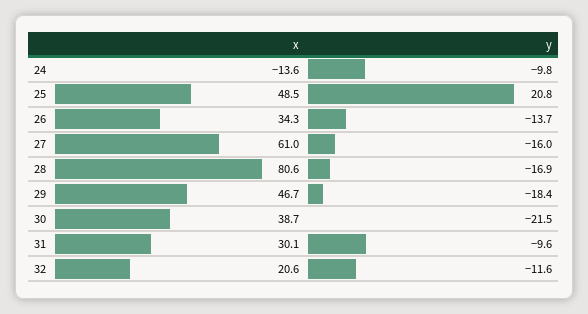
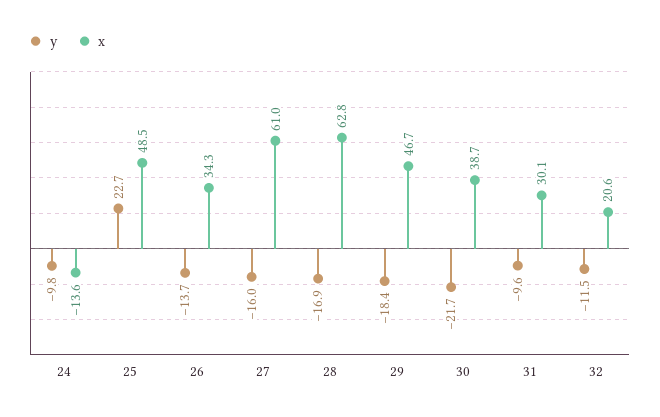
  {
    "x": {
      "24": -13.6,
      "25": 48.5,
      "26": 34.3,
      "27": 61,
-     "28": 80.6,
+     "28": 62.8,
      "29": 46.7,
      "30": 38.7,
      "31": 30.1,
      "32": 20.6
    },
    "y": {
      "24": -9.8,
-     "25": 20.8,
+     "25": 22.7,
      "26": -13.7,
      "27": -16,
      "28": -16.9,
      "29": -18.4,
-     "30": -21.5,
+     "30": -21.7,
      "31": -9.6,
-     "32": -11.6
+     "32": -11.5
    }
  }

